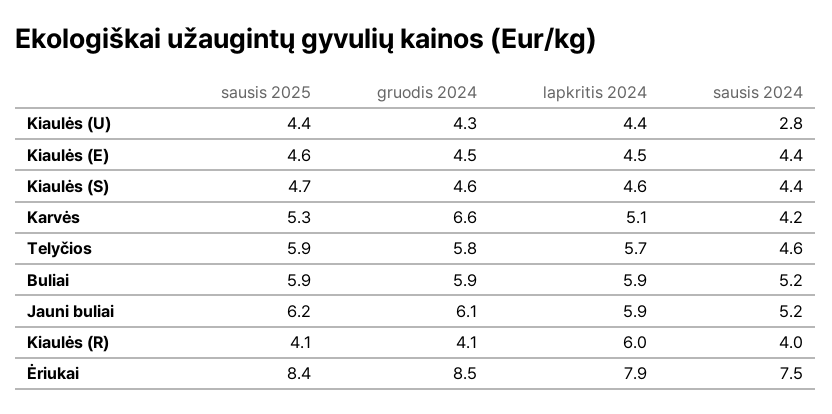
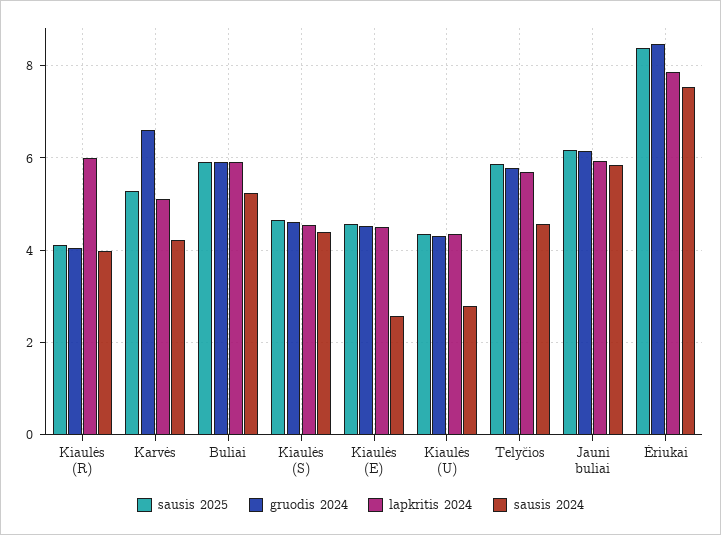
  {
    "sausis 2025": {
      "Kiaulės (U)": 4.4,
      "Kiaulės (E)": 4.6,
      "Kiaulės (S)": 4.7,
      "Karvės": 5.3,
      "Telyčios": 5.9,
      "Buliai": 5.9,
      "Jauni buliai": 6.2,
      "Kiaulės (R)": 4.1,
      "Ėriukai": 8.4
    },
    "gruodis 2024": {
      "Kiaulės (U)": 4.3,
      "Kiaulės (E)": 4.5,
      "Kiaulės (S)": 4.6,
      "Karvės": 6.6,
      "Telyčios": 5.8,
      "Buliai": 5.9,
      "Jauni buliai": 6.1,
      "Kiaulės (R)": 4.1,
      "Ėriukai": 8.5
    },
    "lapkritis 2024": {
      "Kiaulės (U)": 4.4,
      "Kiaulės (E)": 4.5,
      "Kiaulės (S)": 4.6,
      "Karvės": 5.1,
      "Telyčios": 5.7,
      "Buliai": 5.9,
      "Jauni buliai": 5.9,
      "Kiaulės (R)": 6,
      "Ėriukai": 7.9
    },
    "sausis 2024": {
      "Kiaulės (U)": 2.8,
-     "Kiaulės (E)": 4.4,
+     "Kiaulės (E)": 2.6,
      "Kiaulės (S)": 4.4,
      "Karvės": 4.2,
      "Telyčios": 4.6,
      "Buliai": 5.2,
-     "Jauni buliai": 5.2,
+     "Jauni buliai": 5.8,
      "Kiaulės (R)": 4,
      "Ėriukai": 7.5
    }
  }

